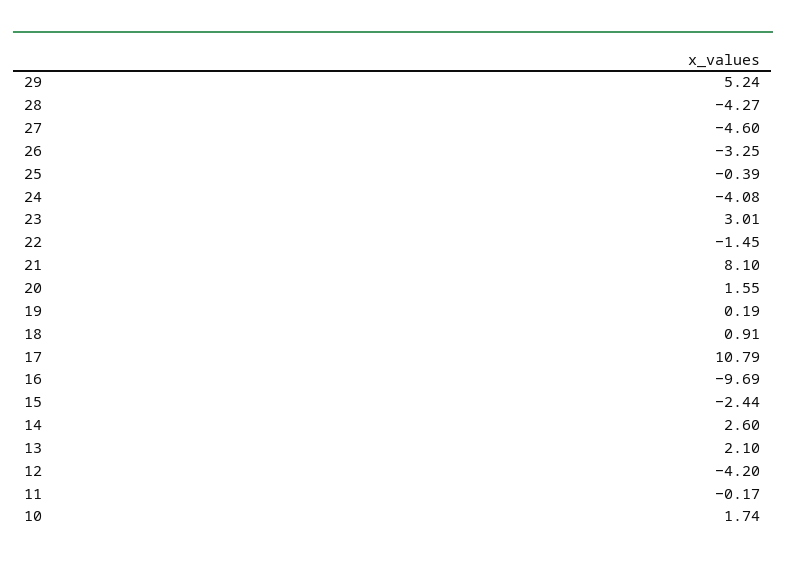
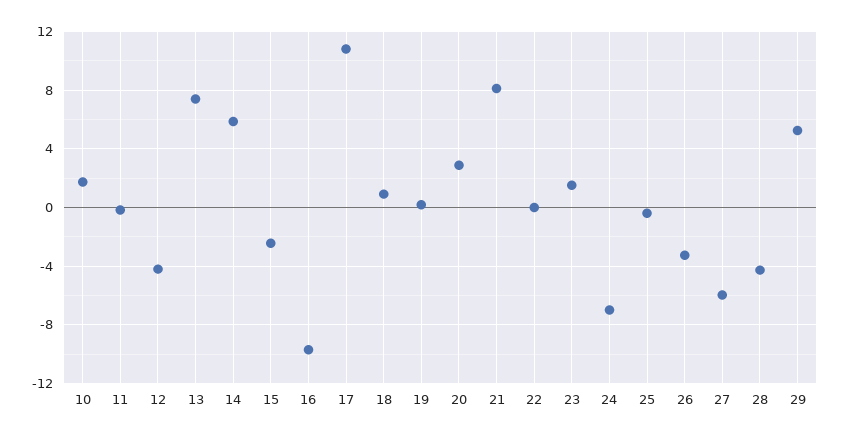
  {
    "29": 5.24,
    "28": -4.27,
-   "27": -4.6,
+   "27": -6,
    "26": -3.25,
    "25": -0.39,
-   "24": -4.08,
+   "24": -7,
-   "23": 3.01,
+   "23": 1.5,
-   "22": -1.45,
+   "22": 0,
    "21": 8.1,
-   "20": 1.55,
+   "20": 3,
    "19": 0.19,
    "18": 0.91,
    "17": 10.79,
    "16": -9.69,
    "15": -2.44,
-   "14": 2.6,
+   "14": 6,
-   "13": 2.1,
+   "13": 7.5,
    "12": -4.2,
    "11": -0.17,
    "10": 1.74
  }

